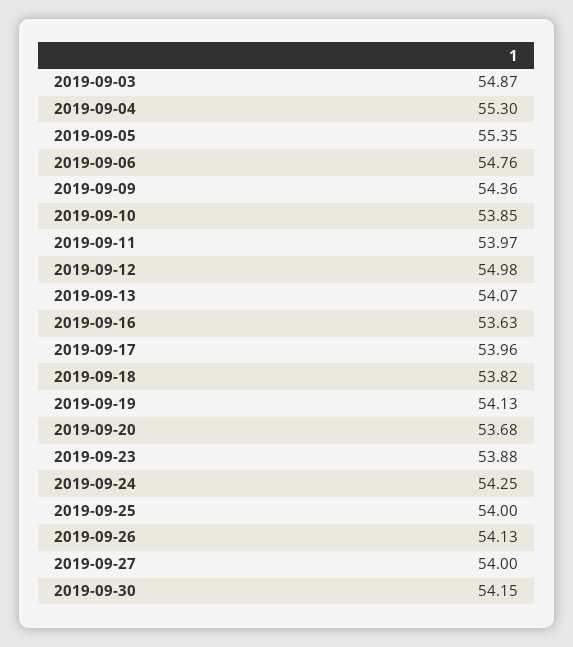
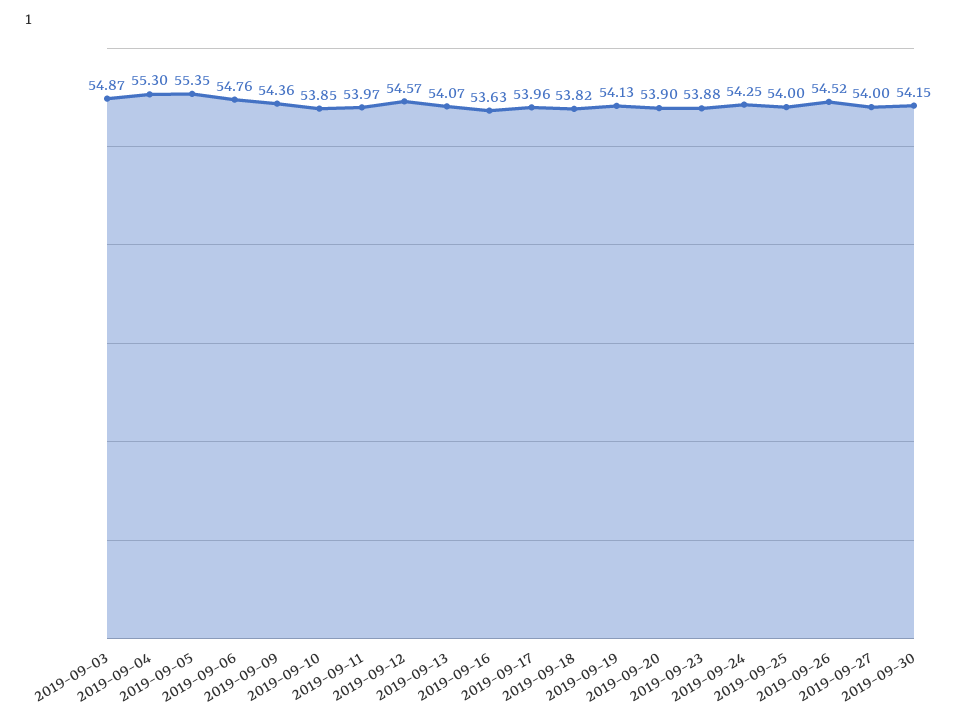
  {
    "2019-09-03": 54.87,
    "2019-09-04": 55.3,
    "2019-09-05": 55.35,
    "2019-09-06": 54.76,
    "2019-09-09": 54.36,
    "2019-09-10": 53.85,
    "2019-09-11": 53.97,
-   "2019-09-12": 54.98,
+   "2019-09-12": 54.57,
    "2019-09-13": 54.07,
    "2019-09-16": 53.63,
    "2019-09-17": 53.96,
    "2019-09-18": 53.82,
    "2019-09-19": 54.13,
-   "2019-09-20": 53.68,
+   "2019-09-20": 53.9,
    "2019-09-23": 53.88,
    "2019-09-24": 54.25,
    "2019-09-25": 54,
-   "2019-09-26": 54.13,
+   "2019-09-26": 54.52,
    "2019-09-27": 54,
    "2019-09-30": 54.15
  }

